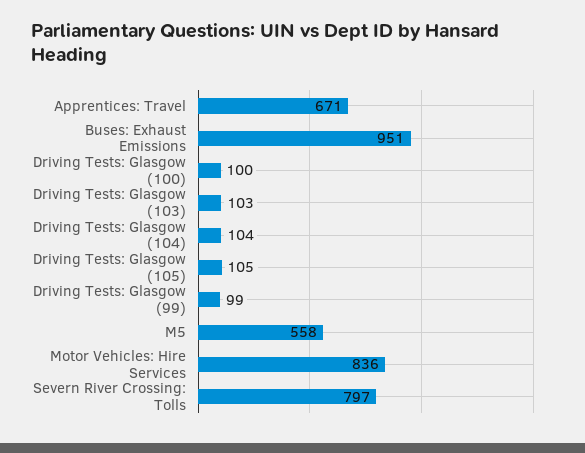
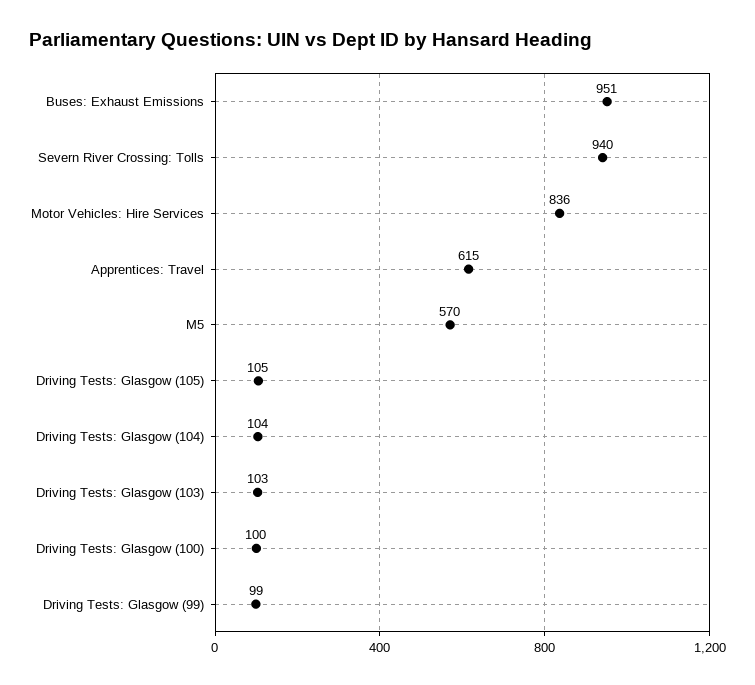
  {
-   "Apprentices: Travel": 671,
+   "Apprentices: Travel": 615,
    "Buses: Exhaust Emissions": 951,
    "Driving Tests: Glasgow (100)": 100,
    "Driving Tests: Glasgow (103)": 103,
    "Driving Tests: Glasgow (104)": 104,
    "Driving Tests: Glasgow (105)": 105,
    "Driving Tests: Glasgow (99)": 99,
-   "M5": 558,
+   "M5": 570,
    "Motor Vehicles: Hire Services": 836,
-   "Severn River Crossing: Tolls": 797
+   "Severn River Crossing: Tolls": 940
  }

